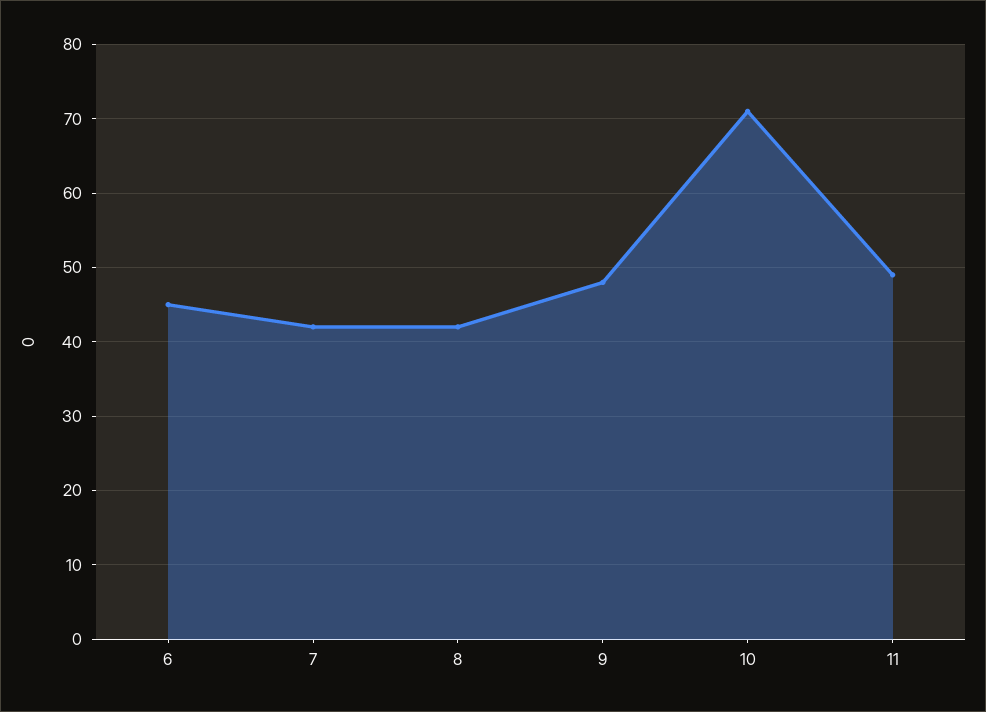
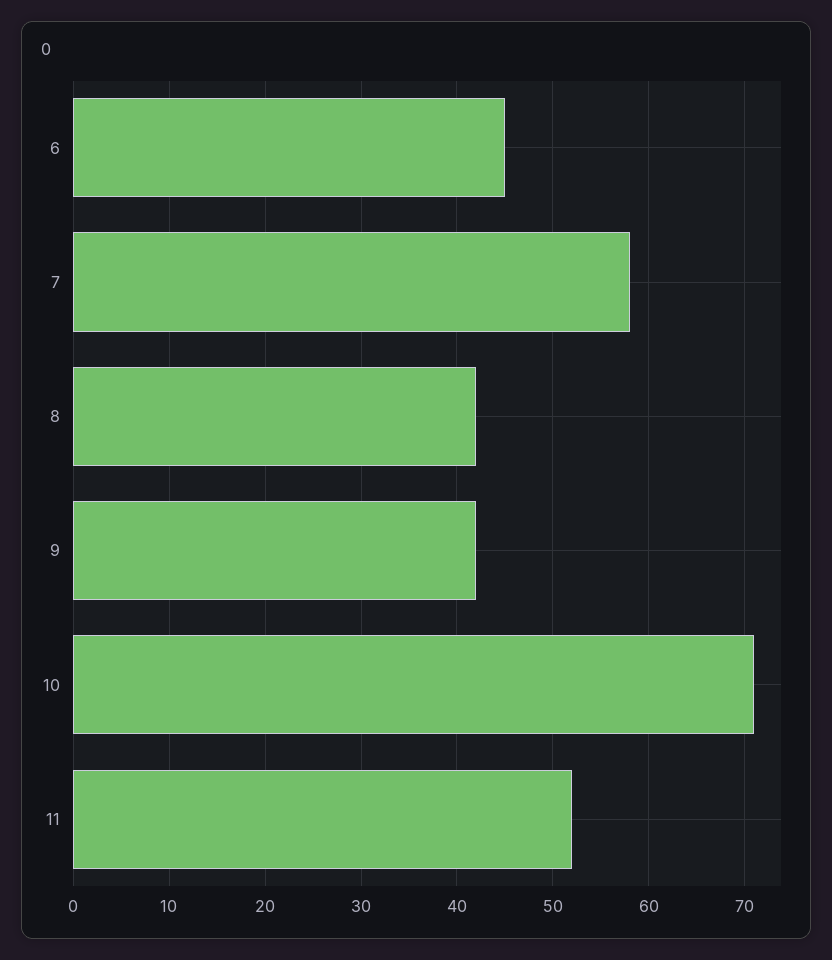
  {
    "6": 45,
-   "7": 42,
+   "7": 58,
    "8": 42,
-   "9": 48,
+   "9": 42,
    "10": 71,
-   "11": 49
+   "11": 52
  }

